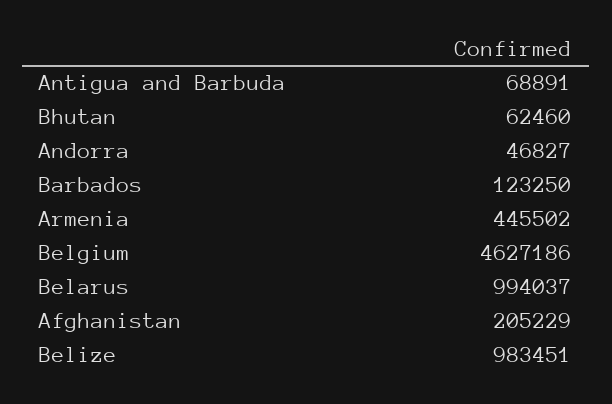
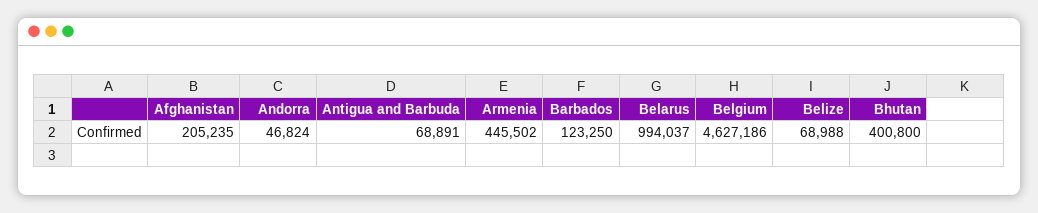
  {
    "Antigua and Barbuda": 68891,
-   "Bhutan": 62460,
+   "Bhutan": 400800,
-   "Andorra": 46827,
+   "Andorra": 46824,
    "Barbados": 123250,
    "Armenia": 445502,
    "Belgium": 4627186,
    "Belarus": 994037,
-   "Afghanistan": 205229,
+   "Afghanistan": 205235,
-   "Belize": 983451
+   "Belize": 68988
  }

